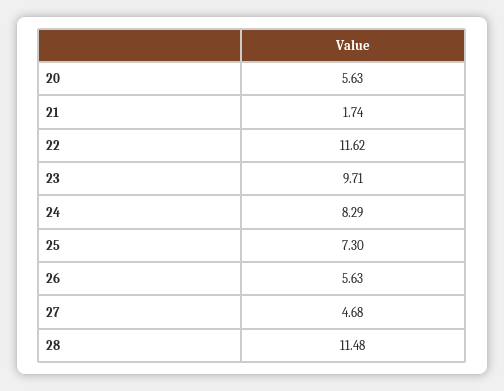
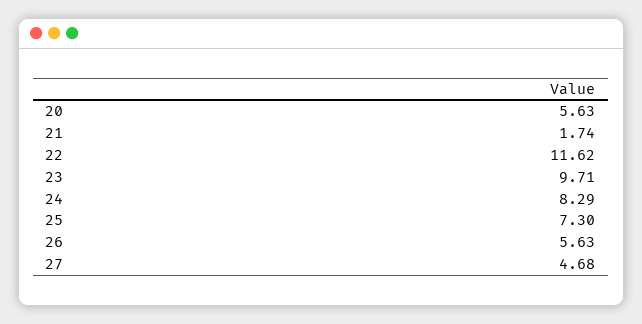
  {
    "20": 5.63,
    "21": 1.74,
    "22": 11.62,
    "23": 9.71,
    "24": 8.29,
    "25": 7.3,
    "26": 5.63,
-   "27": 4.68,
+   "27": 4.68
-   "28": 11.48
  }

